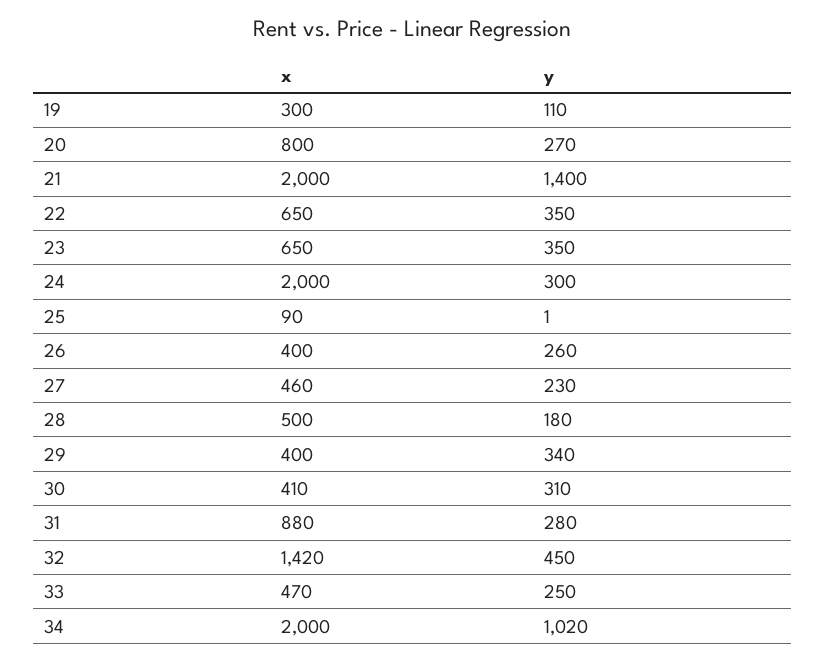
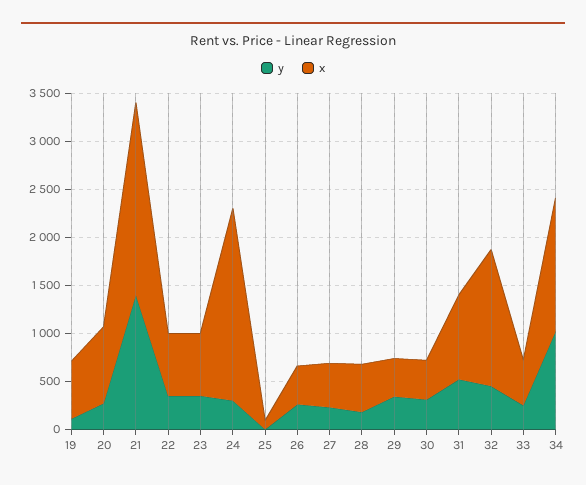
  {
    "x": {
-     "19": 300,
+     "19": 600,
      "20": 800,
      "21": 2000,
      "22": 650,
      "23": 650,
      "24": 2000,
      "25": 90,
      "26": 400,
      "27": 460,
      "28": 500,
      "29": 400,
      "30": 410,
      "31": 880,
      "32": 1420,
      "33": 470,
-     "34": 2000
+     "34": 1400
    },
    "y": {
      "19": 110,
      "20": 270,
      "21": 1400,
      "22": 350,
      "23": 350,
      "24": 300,
      "25": 1,
      "26": 260,
      "27": 230,
      "28": 180,
      "29": 340,
      "30": 310,
-     "31": 280,
+     "31": 500,
      "32": 450,
      "33": 250,
      "34": 1020
    }
  }

